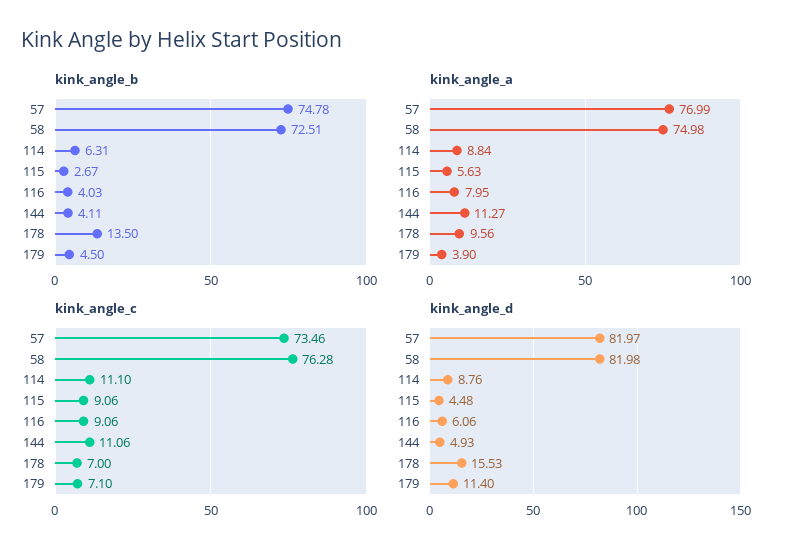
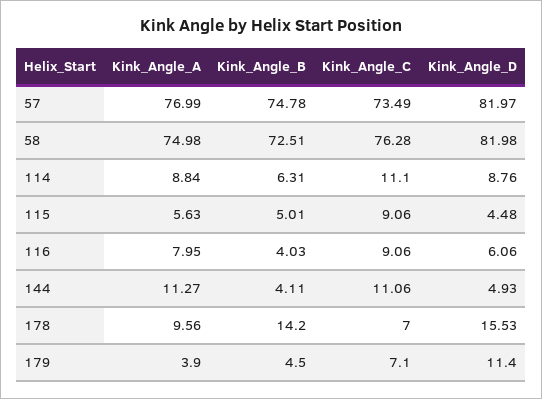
  {
    "kink_angle_b": {
      "57": 74.78,
      "58": 72.51,
      "114": 6.31,
-     "115": 2.67,
+     "115": 5.01,
      "116": 4.03,
      "144": 4.11,
-     "178": 13.5,
+     "178": 14.2,
      "179": 4.5
    },
    "kink_angle_a": {
      "57": 76.99,
      "58": 74.98,
      "114": 8.84,
      "115": 5.63,
      "116": 7.95,
      "144": 11.27,
      "178": 9.56,
      "179": 3.9
    },
    "kink_angle_c": {
-     "57": 73.46,
+     "57": 73.49,
      "58": 76.28,
      "114": 11.1,
      "115": 9.06,
      "116": 9.06,
      "144": 11.06,
      "178": 7,
      "179": 7.1
    },
    "kink_angle_d": {
      "57": 81.97,
      "58": 81.98,
      "114": 8.76,
      "115": 4.48,
      "116": 6.06,
      "144": 4.93,
      "178": 15.53,
      "179": 11.4
    }
  }

